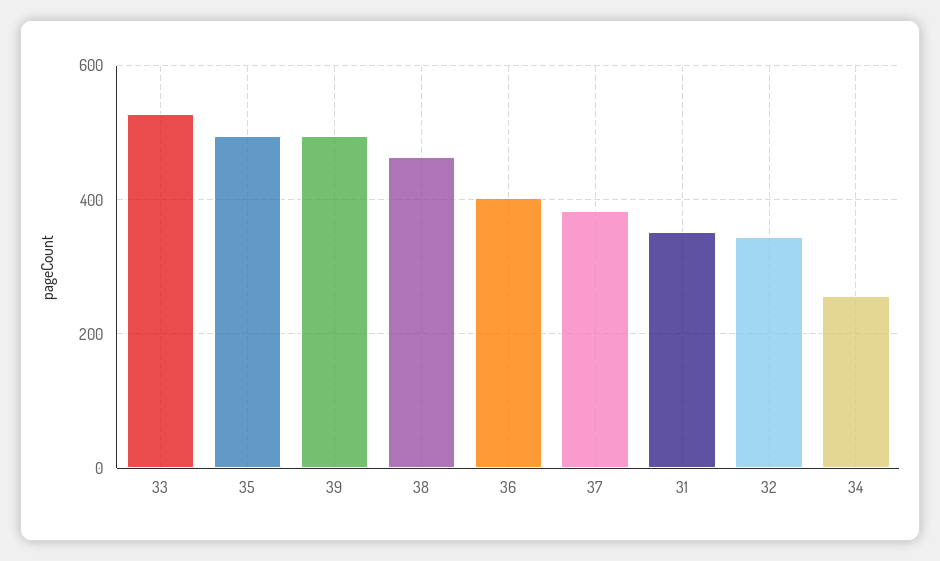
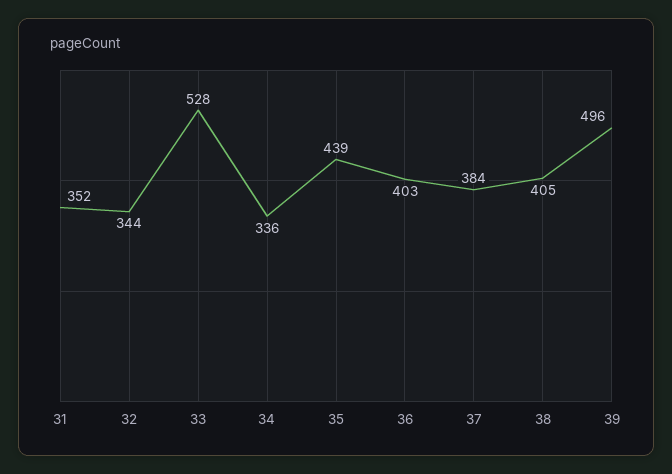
  {
    "33": 528,
-   "35": 500,
+   "35": 439,
    "39": 496,
-   "38": 460,
+   "38": 405,
    "36": 403,
    "37": 384,
    "31": 352,
    "32": 344,
-   "34": 260
+   "34": 336
  }

